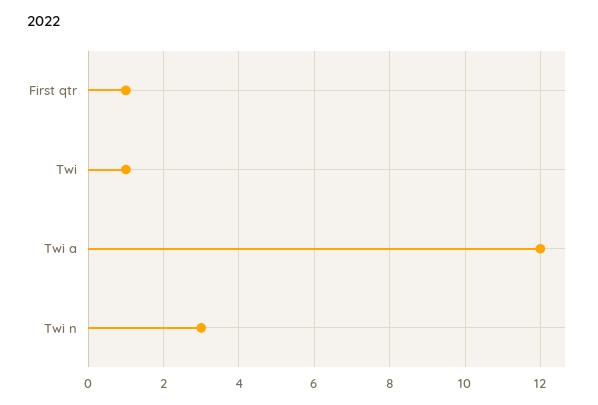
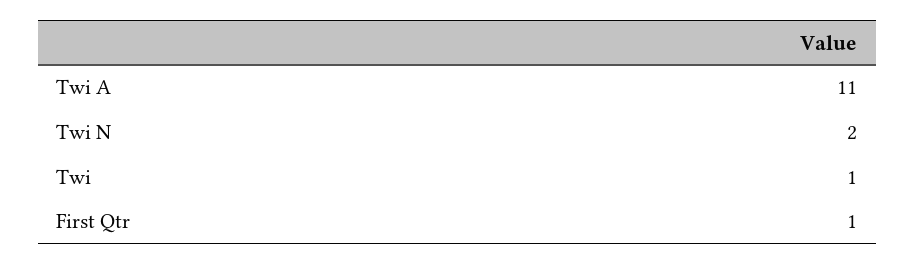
  {
    "First qtr": 1,
    "Twi": 1,
-   "Twi a": 12,
+   "Twi a": 11,
-   "Twi n": 3
+   "Twi n": 2
  }

